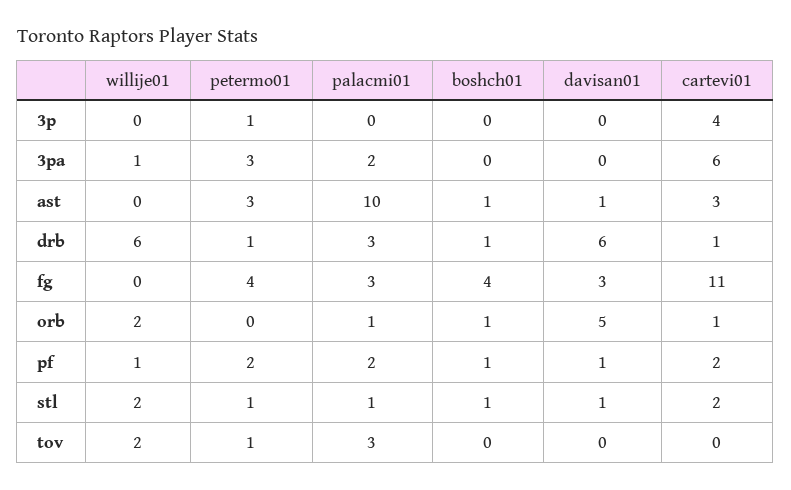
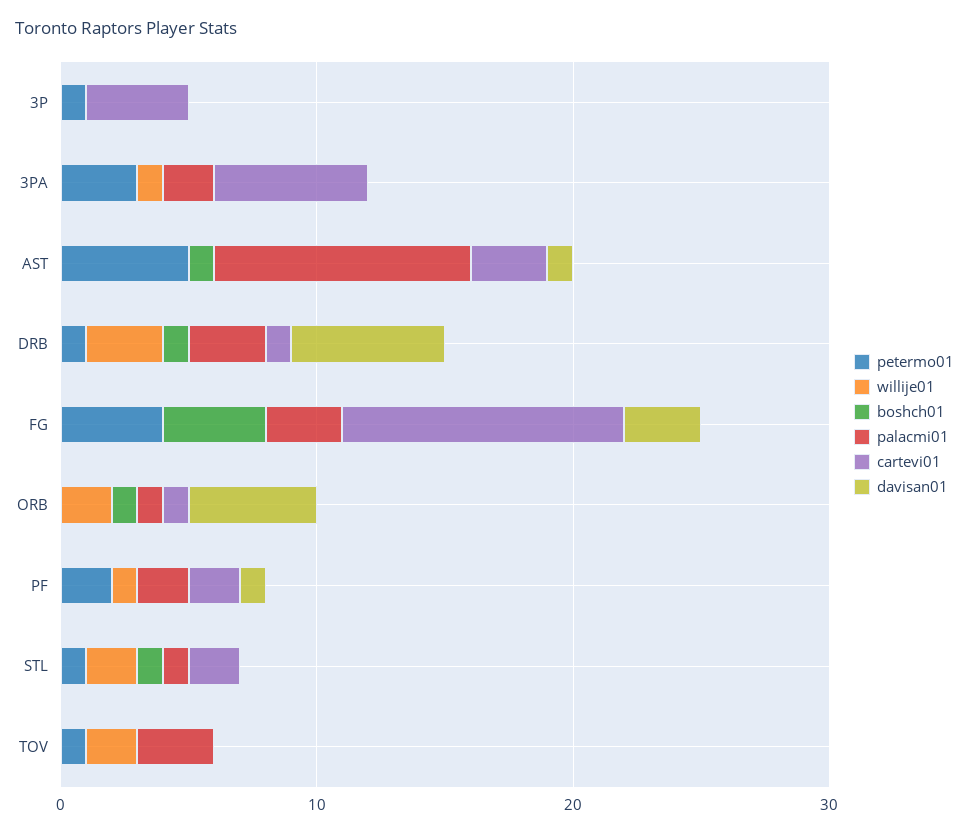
  {
    "willije01": {
      "3p": 0,
      "3pa": 1,
      "ast": 0,
-     "drb": 6,
+     "drb": 3,
      "fg": 0,
      "orb": 2,
      "pf": 1,
      "stl": 2,
      "tov": 2
    },
    "petermo01": {
      "3p": 1,
      "3pa": 3,
-     "ast": 3,
+     "ast": 5,
      "drb": 1,
      "fg": 4,
      "orb": 0,
      "pf": 2,
      "stl": 1,
      "tov": 1
    },
    "palacmi01": {
      "3p": 0,
      "3pa": 2,
      "ast": 10,
      "drb": 3,
      "fg": 3,
      "orb": 1,
      "pf": 2,
      "stl": 1,
      "tov": 3
    },
    "boshch01": {
      "3p": 0,
      "3pa": 0,
      "ast": 1,
      "drb": 1,
      "fg": 4,
      "orb": 1,
-     "pf": 1,
+     "pf": 0,
      "stl": 1,
      "tov": 0
    },
    "davisan01": {
      "3p": 0,
      "3pa": 0,
      "ast": 1,
      "drb": 6,
      "fg": 3,
      "orb": 5,
      "pf": 1,
-     "stl": 1,
+     "stl": 0,
      "tov": 0
    },
    "cartevi01": {
      "3p": 4,
      "3pa": 6,
      "ast": 3,
      "drb": 1,
      "fg": 11,
      "orb": 1,
      "pf": 2,
      "stl": 2,
      "tov": 0
    }
  }

